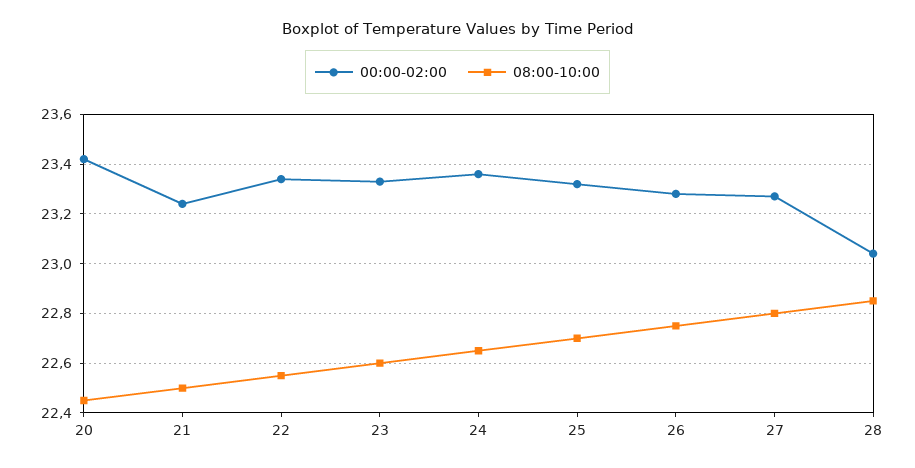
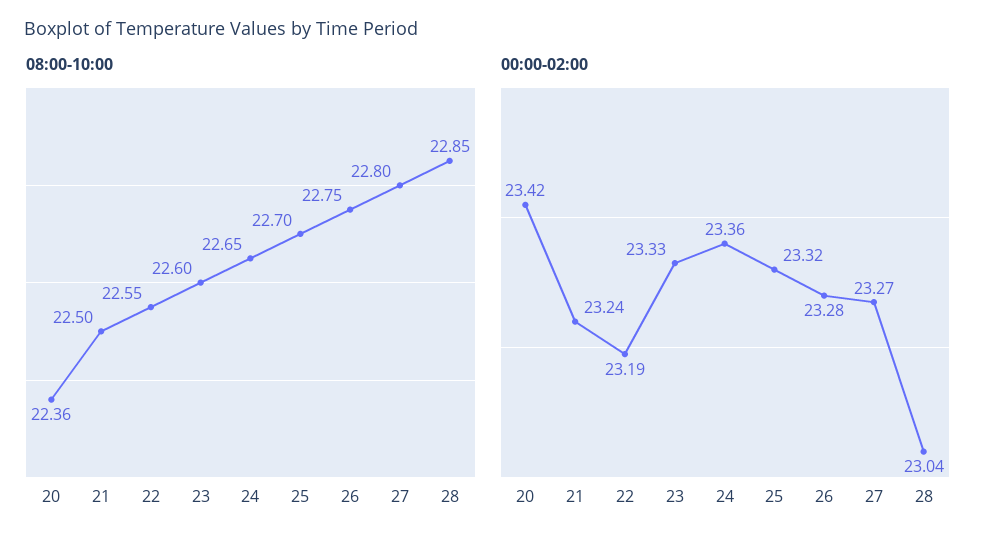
  {
    "00:00-02:00": {
      "20": 23.42,
      "21": 23.24,
-     "22": 23.35,
+     "22": 23.19,
      "23": 23.33,
      "24": 23.36,
      "25": 23.32,
      "26": 23.28,
      "27": 23.27,
      "28": 23.04
    },
    "08:00-10:00": {
-     "20": 22.45,
+     "20": 22.36,
      "21": 22.5,
      "22": 22.55,
      "23": 22.6,
      "24": 22.65,
      "25": 22.7,
      "26": 22.75,
      "27": 22.8,
      "28": 22.85
    }
  }

